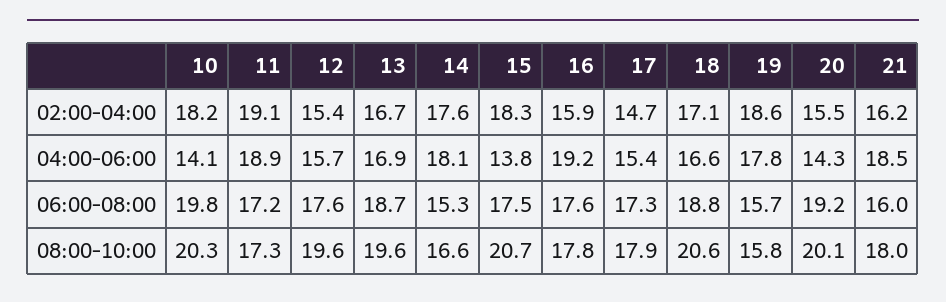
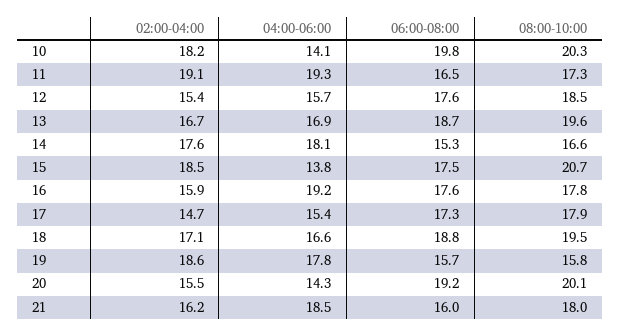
  {
    "10": {
      "02:00-04:00": 18.2,
      "04:00-06:00": 14.1,
      "06:00-08:00": 19.8,
      "08:00-10:00": 20.3
    },
    "11": {
      "02:00-04:00": 19.1,
-     "04:00-06:00": 18.9,
+     "04:00-06:00": 19.3,
-     "06:00-08:00": 17.2,
+     "06:00-08:00": 16.5,
      "08:00-10:00": 17.3
    },
    "12": {
      "02:00-04:00": 15.4,
      "04:00-06:00": 15.7,
      "06:00-08:00": 17.6,
-     "08:00-10:00": 19.6
+     "08:00-10:00": 18.5
    },
    "13": {
      "02:00-04:00": 16.7,
      "04:00-06:00": 16.9,
      "06:00-08:00": 18.7,
      "08:00-10:00": 19.6
    },
    "14": {
      "02:00-04:00": 17.6,
      "04:00-06:00": 18.1,
      "06:00-08:00": 15.3,
      "08:00-10:00": 16.6
    },
    "15": {
-     "02:00-04:00": 18.3,
+     "02:00-04:00": 18.5,
      "04:00-06:00": 13.8,
      "06:00-08:00": 17.5,
      "08:00-10:00": 20.7
    },
    "16": {
      "02:00-04:00": 15.9,
      "04:00-06:00": 19.2,
      "06:00-08:00": 17.6,
      "08:00-10:00": 17.8
    },
    "17": {
      "02:00-04:00": 14.7,
      "04:00-06:00": 15.4,
      "06:00-08:00": 17.3,
      "08:00-10:00": 17.9
    },
    "18": {
      "02:00-04:00": 17.1,
      "04:00-06:00": 16.6,
      "06:00-08:00": 18.8,
-     "08:00-10:00": 20.6
+     "08:00-10:00": 19.5
    },
    "19": {
      "02:00-04:00": 18.6,
      "04:00-06:00": 17.8,
      "06:00-08:00": 15.7,
      "08:00-10:00": 15.8
    },
    "20": {
      "02:00-04:00": 15.5,
      "04:00-06:00": 14.3,
      "06:00-08:00": 19.2,
      "08:00-10:00": 20.1
    },
    "21": {
      "02:00-04:00": 16.2,
      "04:00-06:00": 18.5,
      "06:00-08:00": 16,
      "08:00-10:00": 18
    }
  }

